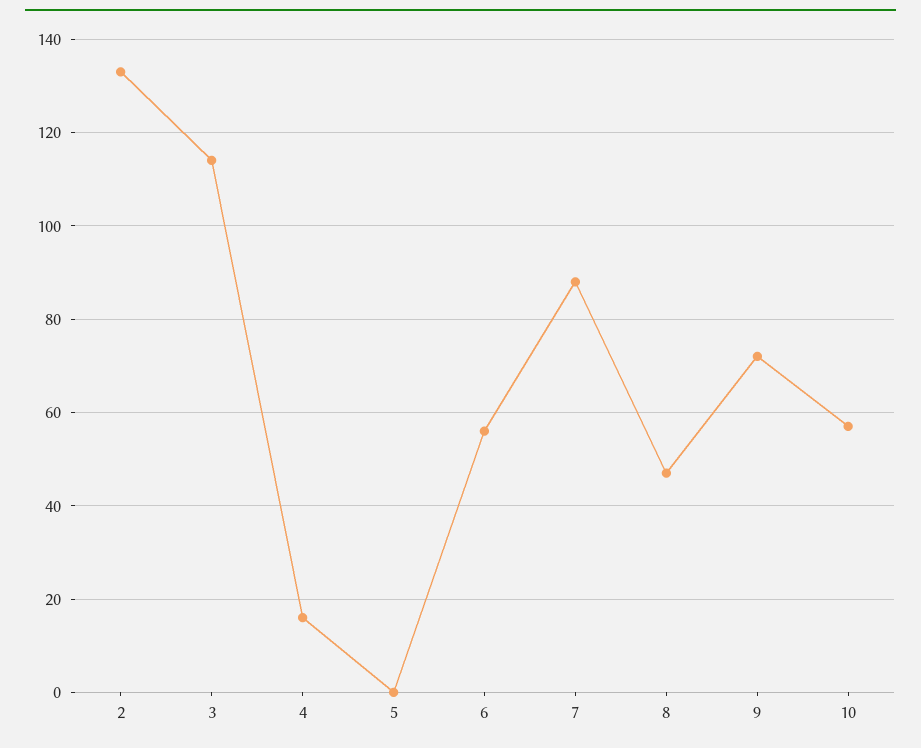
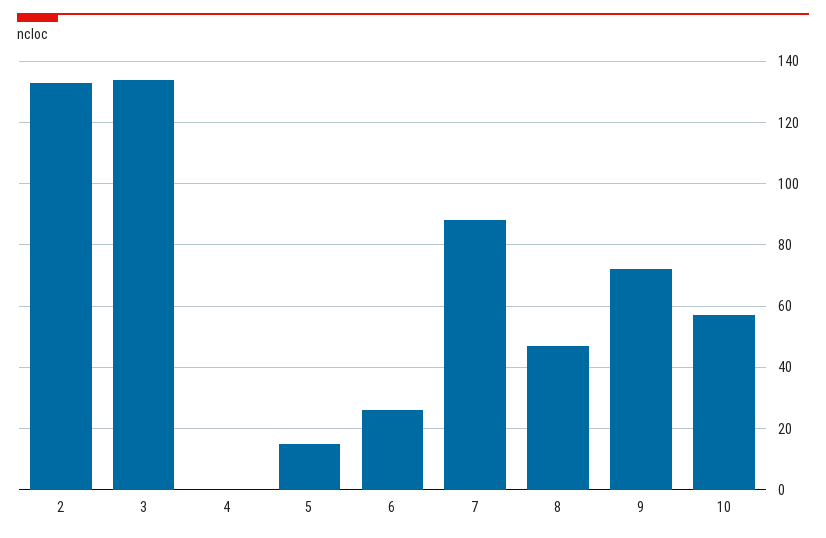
  {
    "2": 135,
-   "3": 115,
+   "3": 135,
-   "4": 15,
+   "4": 0,
-   "5": 0,
+   "5": 15,
-   "6": 55,
+   "6": 25,
    "7": 90,
    "8": 45,
    "9": 70,
    "10": 55
  }

